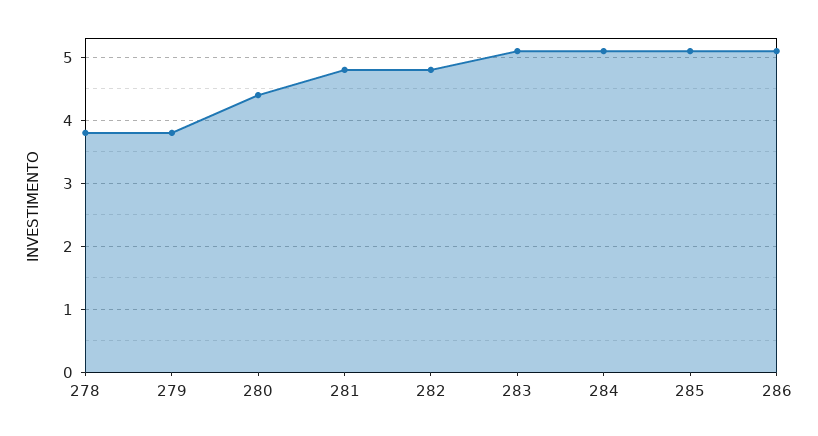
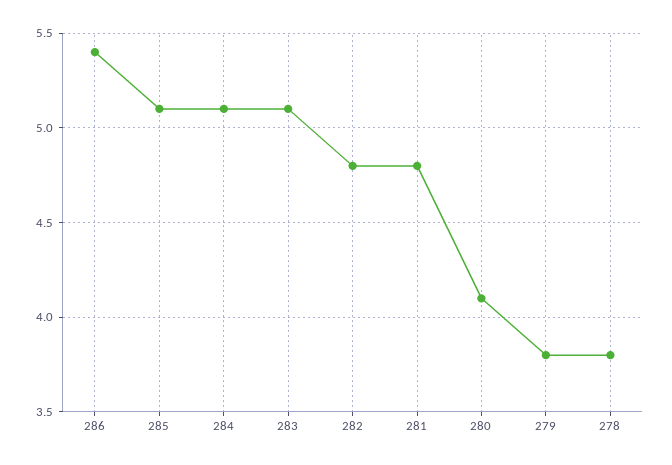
  {
    "278": 3.8,
    "279": 3.8,
-   "280": 4.4,
+   "280": 4.1,
    "281": 4.8,
    "282": 4.8,
    "283": 5.1,
    "284": 5.1,
    "285": 5.1,
-   "286": 5.1
+   "286": 5.4
  }

